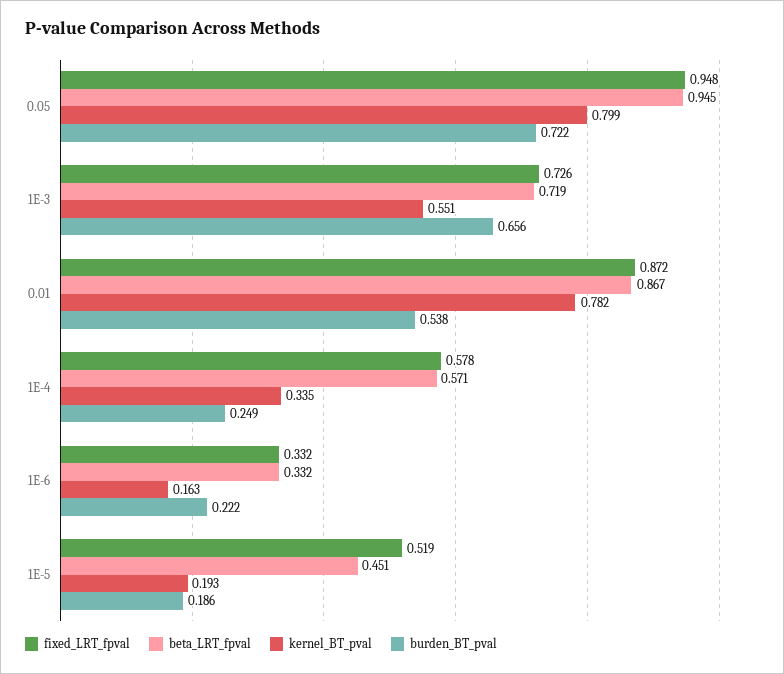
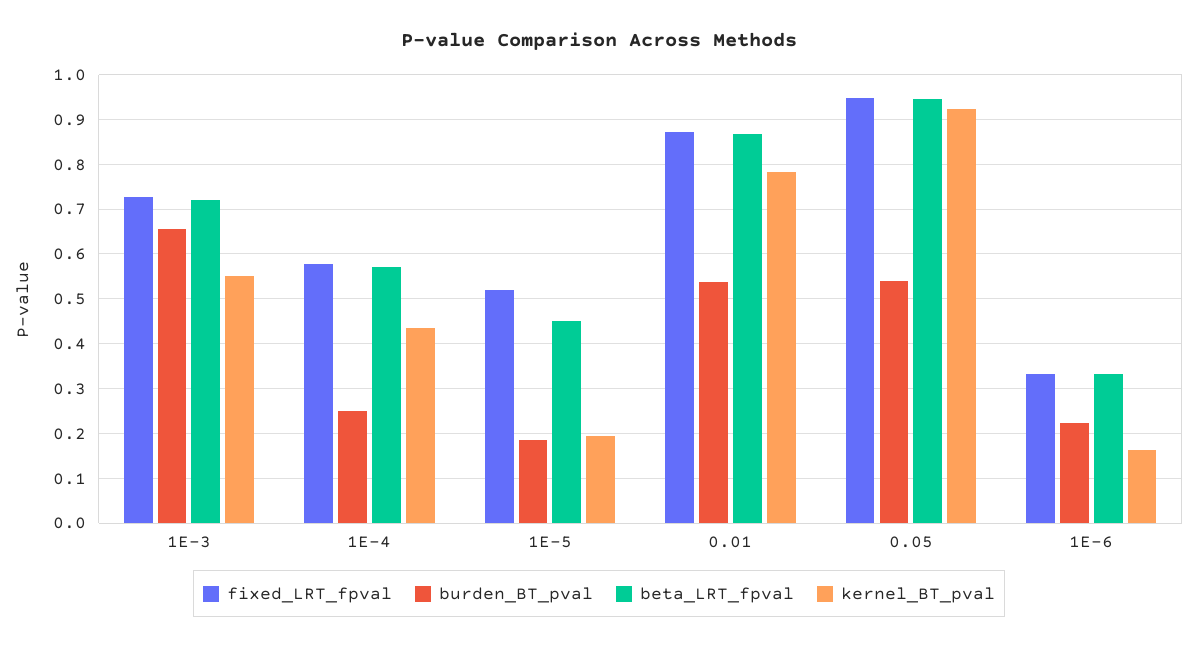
  {
    "fixed_LRT_fpval": {
      "0.05": 0.948,
      "1E-3": 0.726,
      "0.01": 0.872,
      "1E-4": 0.578,
      "1E-6": 0.332,
      "1E-5": 0.519
    },
    "beta_LRT_fpval": {
      "0.05": 0.945,
      "1E-3": 0.719,
      "0.01": 0.867,
      "1E-4": 0.571,
      "1E-6": 0.332,
      "1E-5": 0.451
    },
    "kernel_BT_pval": {
-     "0.05": 0.799,
+     "0.05": 0.92,
      "1E-3": 0.551,
      "0.01": 0.782,
-     "1E-4": 0.335,
+     "1E-4": 0.44,
      "1E-6": 0.163,
      "1E-5": 0.193
    },
    "burden_BT_pval": {
-     "0.05": 0.722,
+     "0.05": 0.54,
      "1E-3": 0.656,
      "0.01": 0.538,
      "1E-4": 0.249,
      "1E-6": 0.222,
      "1E-5": 0.186
    }
  }

